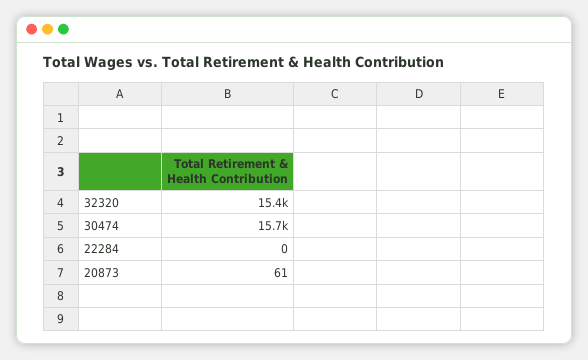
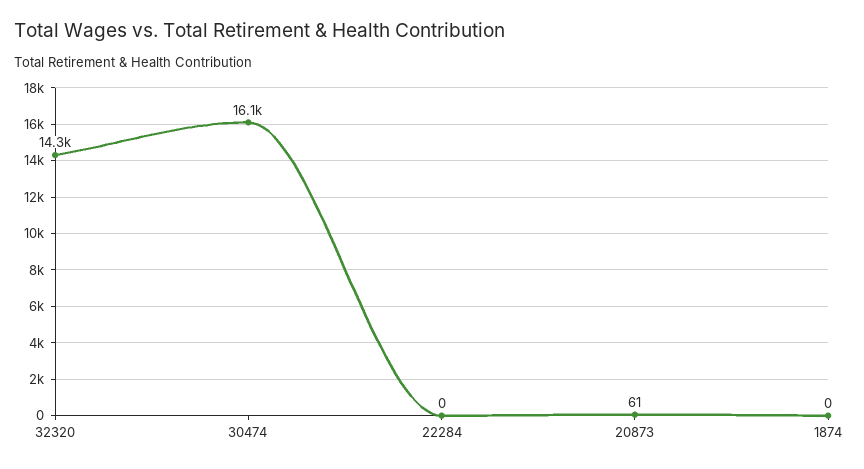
  {
-   "32320": 15400,
+   "32320": 14300,
-   "30474": 15700,
+   "30474": 16100,
    "22284": 0,
-   "20873": 61
+   "20873": 61,
+   "1874": 0
  }

